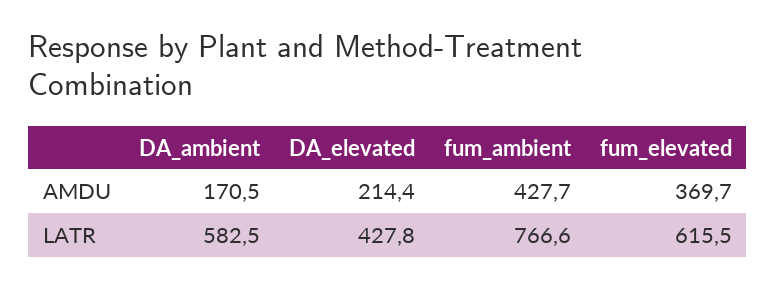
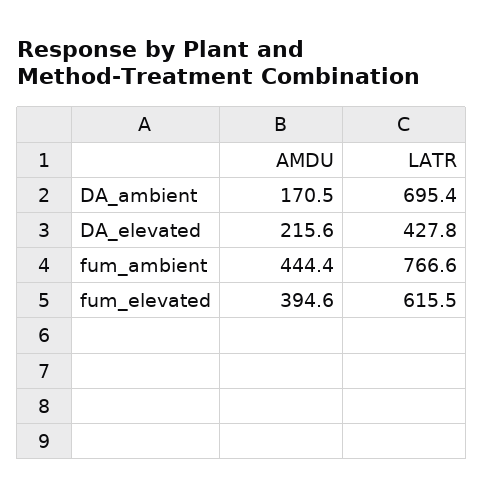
  {
    "DA_ambient": {
      "AMDU": 170.5,
-     "LATR": 582.5
+     "LATR": 695.4
    },
    "DA_elevated": {
-     "AMDU": 214.4,
+     "AMDU": 215.6,
      "LATR": 427.8
    },
    "fum_ambient": {
-     "AMDU": 427.7,
+     "AMDU": 444.4,
      "LATR": 766.6
    },
    "fum_elevated": {
-     "AMDU": 369.7,
+     "AMDU": 394.6,
      "LATR": 615.5
    }
  }

